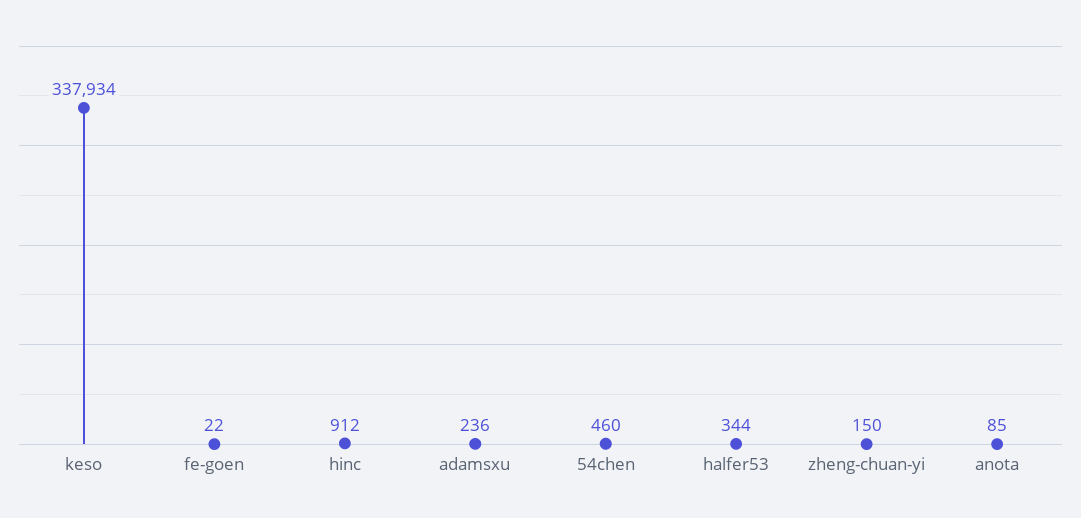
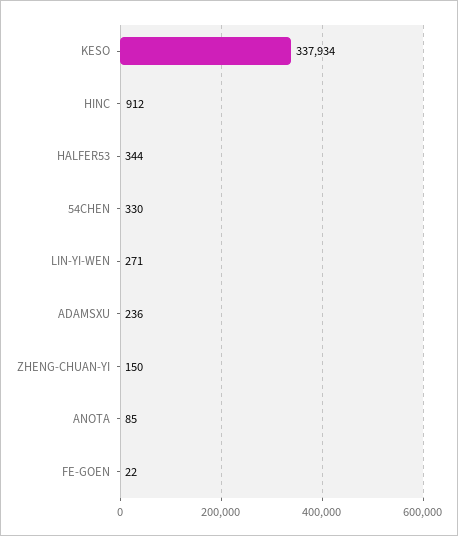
  {
    "keso": 337934,
    "fe-goen": 22,
    "hinc": 912,
    "adamsxu": 236,
-   "54chen": 460,
+   "54chen": 330,
    "halfer53": 344,
    "zheng-chuan-yi": 150,
-   "anota": 85
+   "anota": 85,
+   "LIN-YI-WEN": 271
  }

